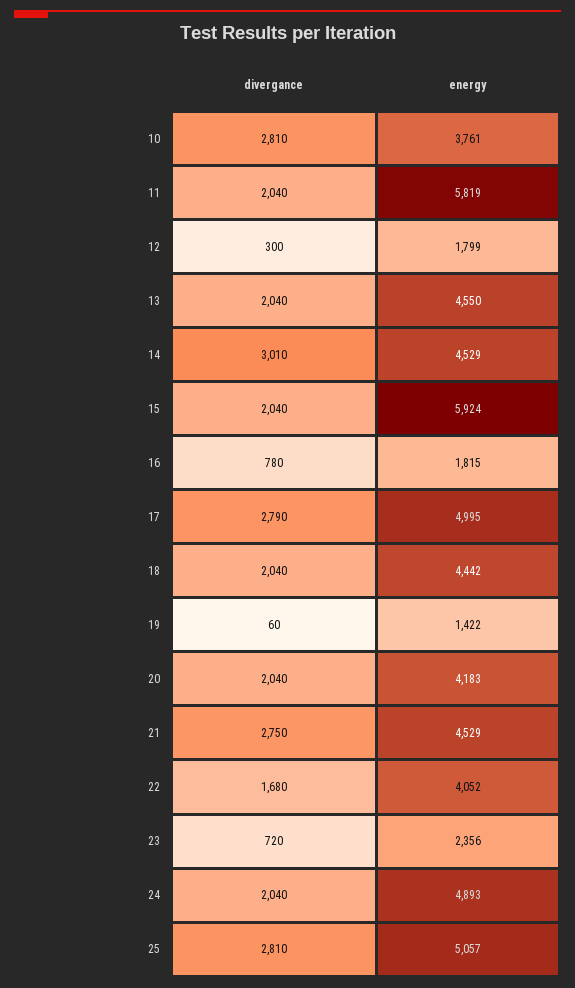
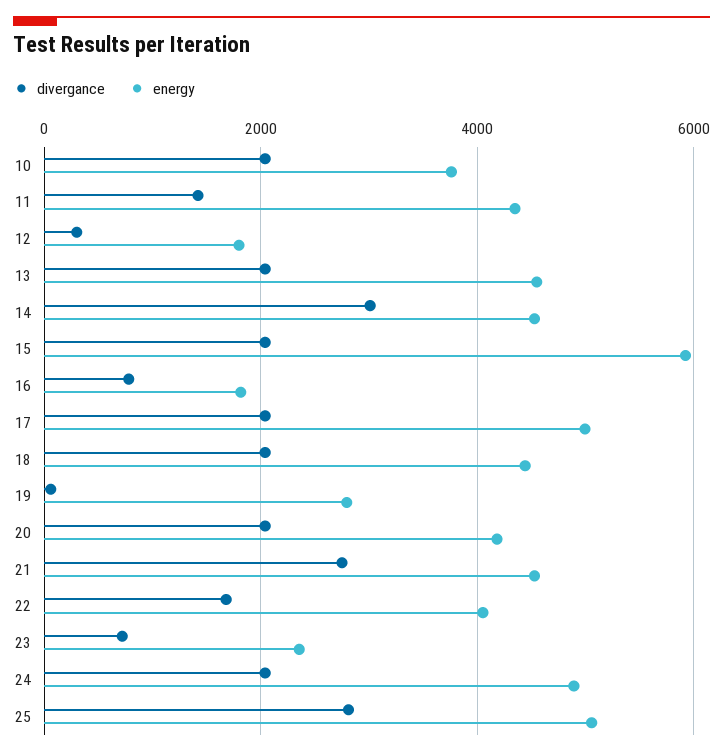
  {
    "divergance": {
-     "10": 2810,
+     "10": 2000,
-     "11": 2040,
+     "11": 1400,
      "12": 300,
      "13": 2040,
      "14": 3010,
      "15": 2040,
      "16": 780,
-     "17": 2790,
+     "17": 2000,
      "18": 2040,
      "19": 60,
      "20": 2040,
      "21": 2750,
      "22": 1680,
      "23": 720,
      "24": 2040,
      "25": 2810
    },
    "energy": {
      "10": 3761,
-     "11": 5819,
+     "11": 4400,
      "12": 1799,
      "13": 4550,
      "14": 4529,
      "15": 5924,
      "16": 1815,
      "17": 4995,
      "18": 4442,
-     "19": 1422,
+     "19": 2800,
      "20": 4183,
      "21": 4529,
      "22": 4052,
      "23": 2356,
      "24": 4893,
      "25": 5057
    }
  }

